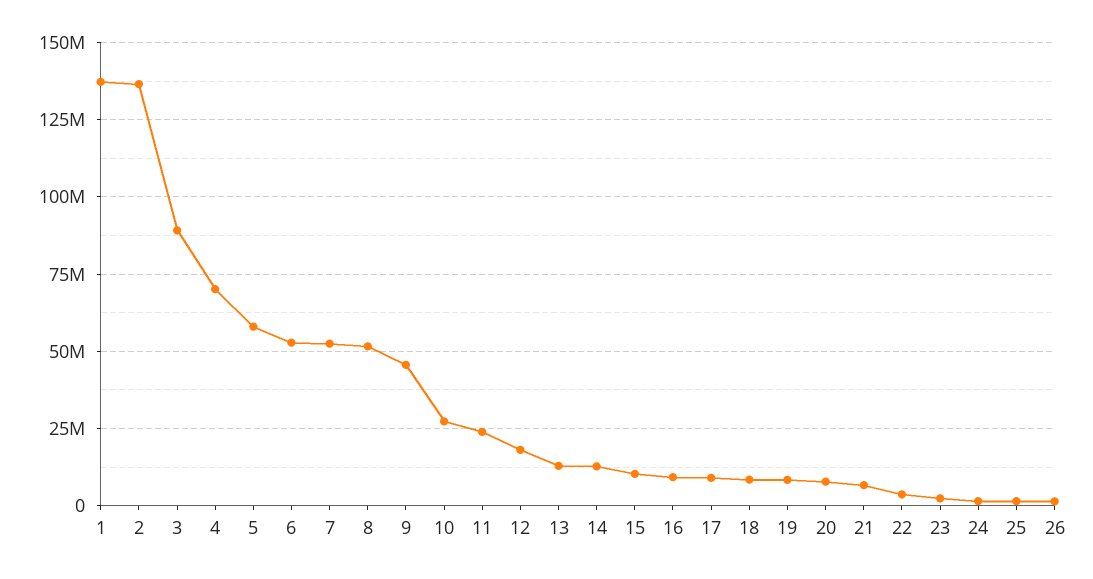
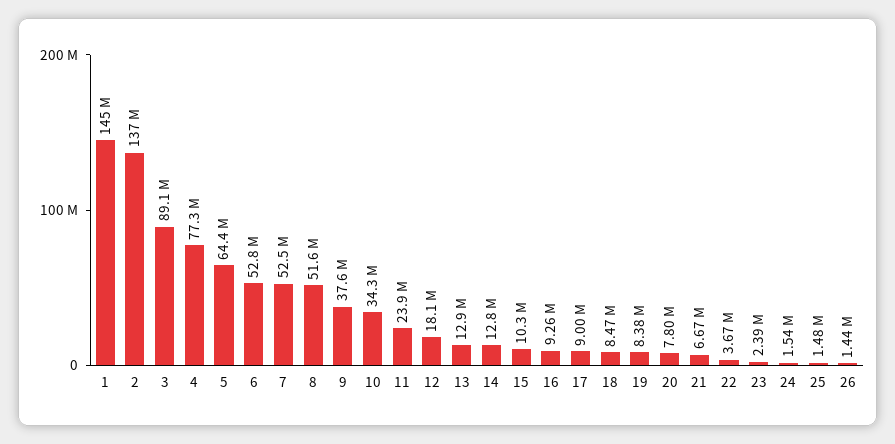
  {
-   "1": 137500000,
+   "1": 145000000,
    "2": 137000000,
    "3": 89100000,
-   "4": 70000000,
+   "4": 77300000,
-   "5": 57500000,
+   "5": 64400000,
    "6": 52800000,
    "7": 52500000,
    "8": 51600000,
-   "9": 45000000,
+   "9": 37600000,
-   "10": 27500000,
+   "10": 34300000,
    "11": 23900000,
    "12": 18100000,
    "13": 12900000,
    "14": 12800000,
    "15": 10300000,
    "16": 9260000,
    "17": 9000000,
    "18": 8470000,
    "19": 8380000,
    "20": 7800000,
    "21": 6670000,
    "22": 3670000,
    "23": 2390000,
    "24": 1540000,
    "25": 1480000,
    "26": 1440000
  }

